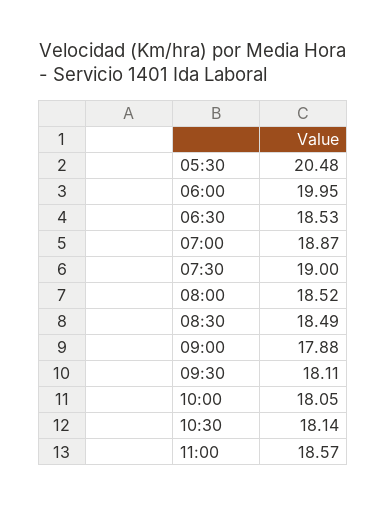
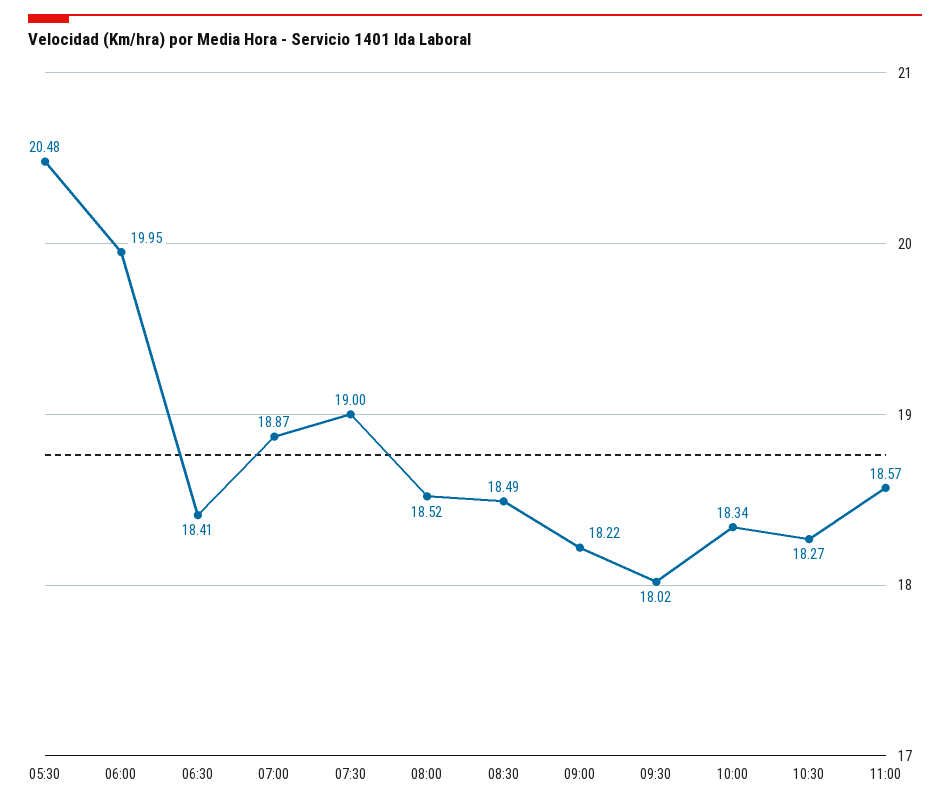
  {
    "05:30": 20.48,
    "06:00": 19.95,
-   "06:30": 18.53,
+   "06:30": 18.41,
    "07:00": 18.87,
    "07:30": 19,
    "08:00": 18.52,
    "08:30": 18.49,
-   "09:00": 17.88,
+   "09:00": 18.22,
-   "09:30": 18.11,
+   "09:30": 18.02,
-   "10:00": 18.05,
+   "10:00": 18.34,
-   "10:30": 18.14,
+   "10:30": 18.27,
    "11:00": 18.57
  }

